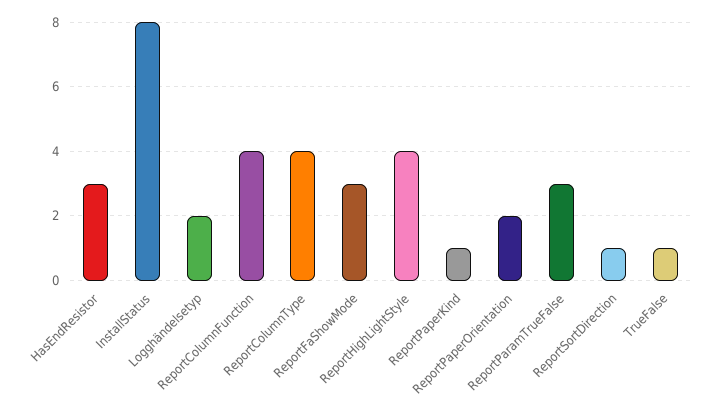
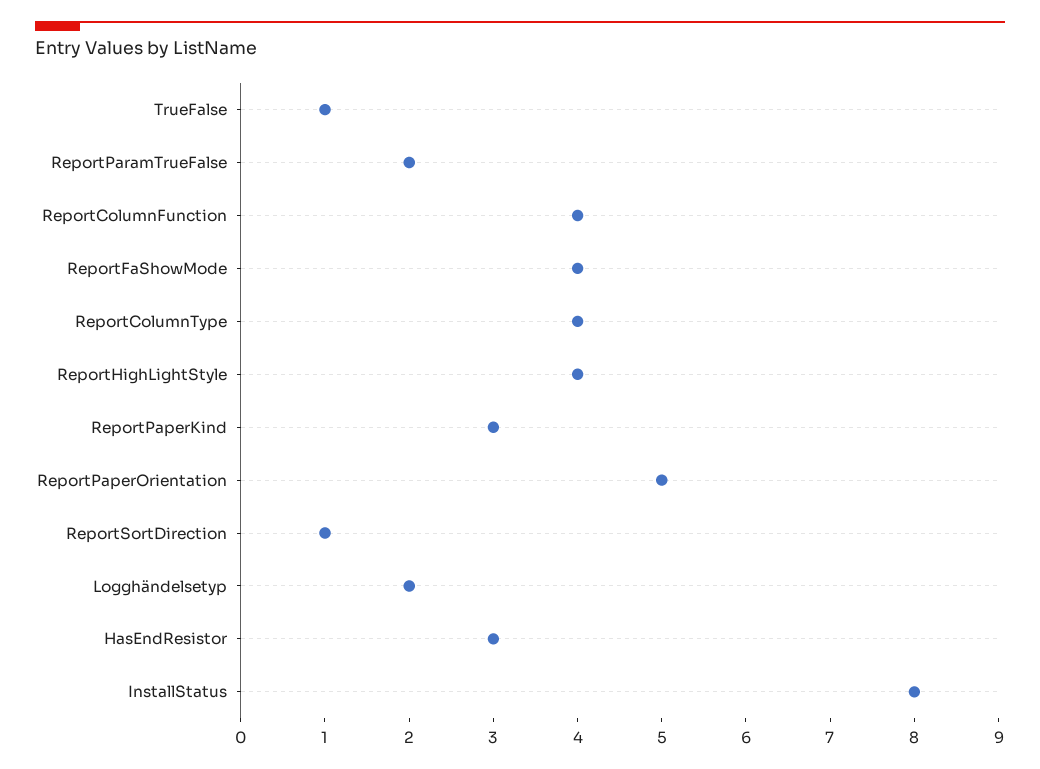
  {
    "HasEndResistor": 3,
    "InstallStatus": 8,
    "Logghändelsetyp": 2,
    "ReportColumnFunction": 4,
    "ReportColumnType": 4,
-   "ReportFaShowMode": 3,
+   "ReportFaShowMode": 4,
    "ReportHighLightStyle": 4,
-   "ReportPaperKind": 1,
+   "ReportPaperKind": 3,
-   "ReportPaperOrientation": 2,
+   "ReportPaperOrientation": 5,
-   "ReportParamTrueFalse": 3,
+   "ReportParamTrueFalse": 2,
    "ReportSortDirection": 1,
    "TrueFalse": 1
  }

